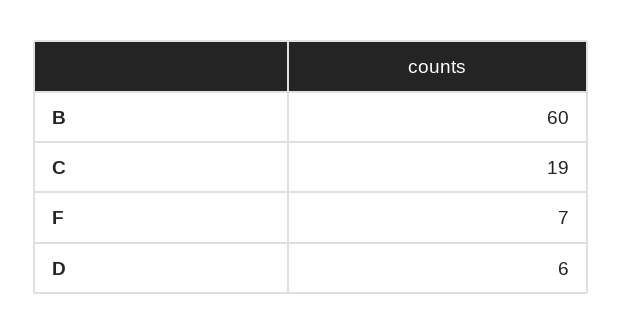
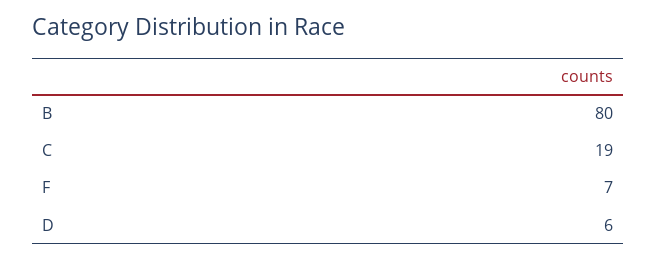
  {
-   "B": 60,
+   "B": 80,
    "C": 19,
    "F": 7,
    "D": 6
  }

